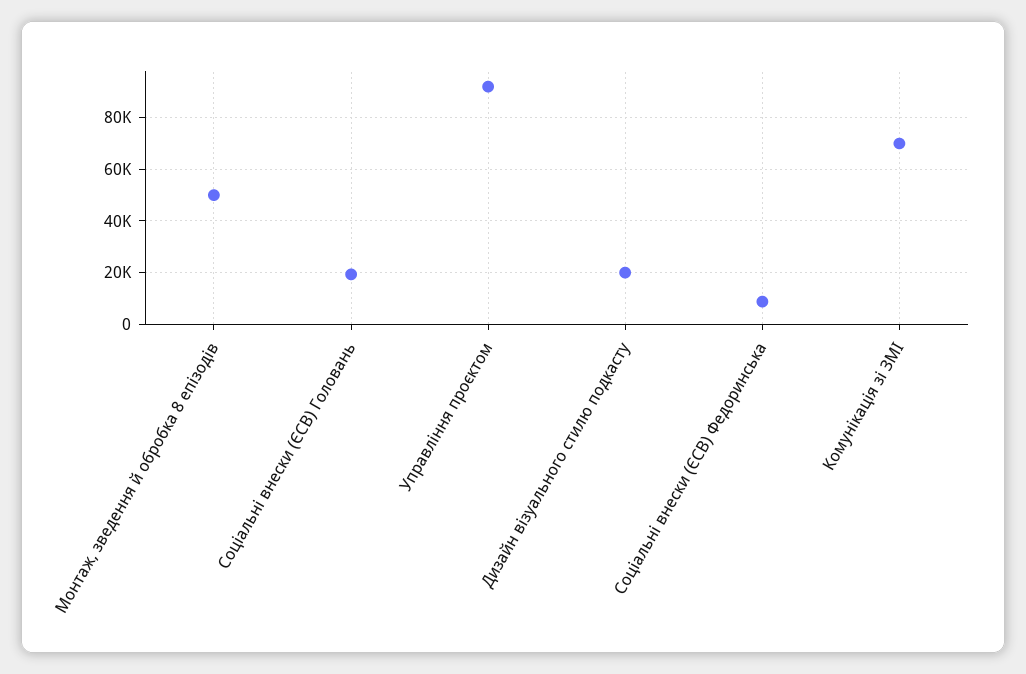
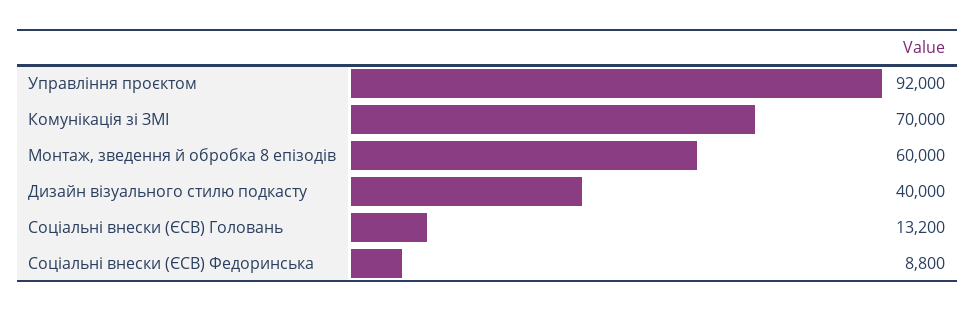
  {
-   "Монтаж, зведення й обробка 8 епізодів": 50000,
+   "Монтаж, зведення й обробка 8 епізодів": 60000,
-   "Соціальні внески (ЄСВ) Головань": 20000,
+   "Соціальні внески (ЄСВ) Головань": 13200,
    "Управління проєктом": 92000,
-   "Дизайн візуального стилю подкасту": 20000,
+   "Дизайн візуального стилю подкасту": 40000,
    "Соціальні внески (ЄСВ) Федоринська": 8800,
    "Комунікація зі ЗМІ": 70000
  }

